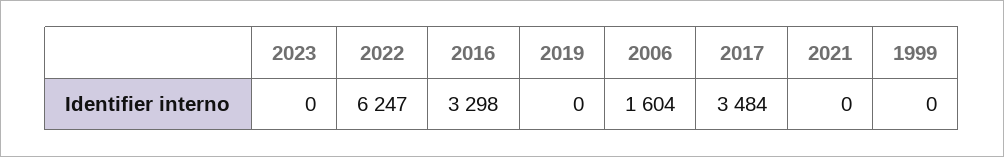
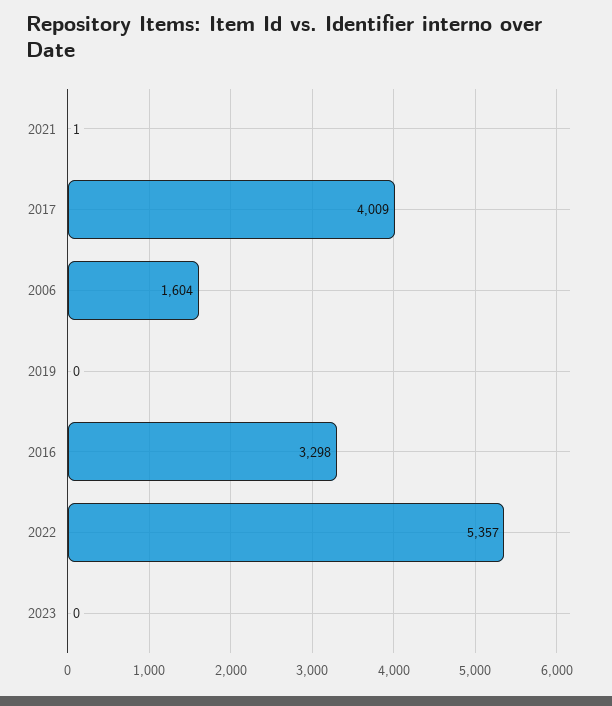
  {
    "2023": 0,
-   "2022": 6247,
+   "2022": 5357,
    "2016": 3298,
    "2019": 0,
    "2006": 1604,
-   "2017": 3484,
+   "2017": 4009,
-   "2021": 0,
+   "2021": 1
-   "1999": 0
  }

